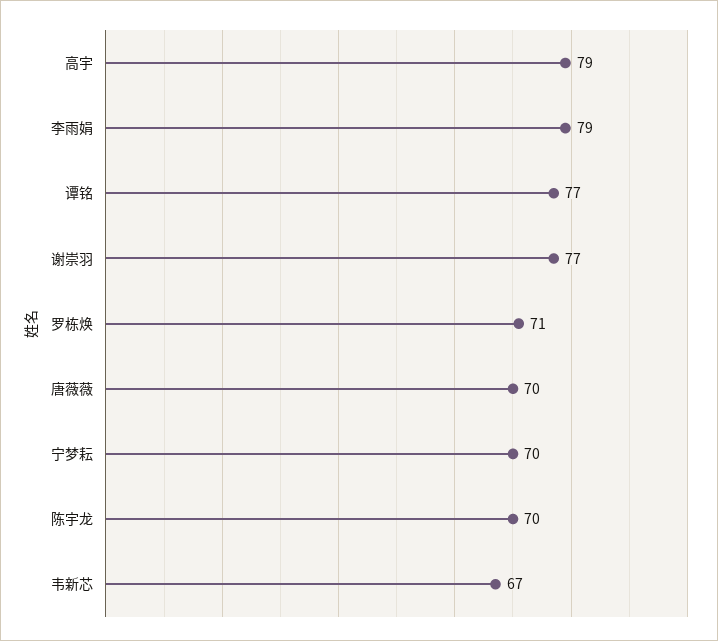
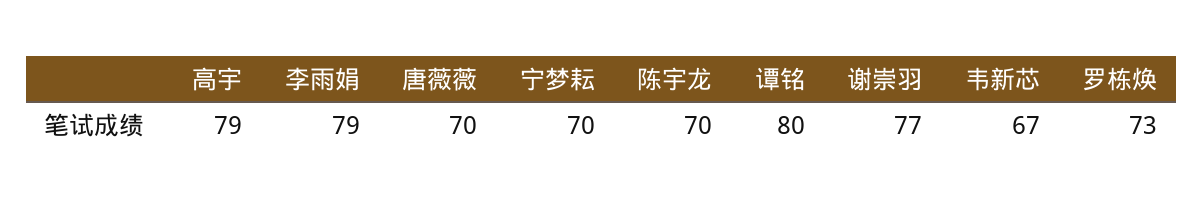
  {
    "高宇": 79,
    "李雨娟": 79,
-   "谭铭": 77,
+   "谭铭": 80,
    "谢崇羽": 77,
-   "罗栋焕": 71,
+   "罗栋焕": 73,
    "唐薇薇": 70,
    "宁梦耘": 70,
    "陈宇龙": 70,
    "韦新芯": 67
  }

